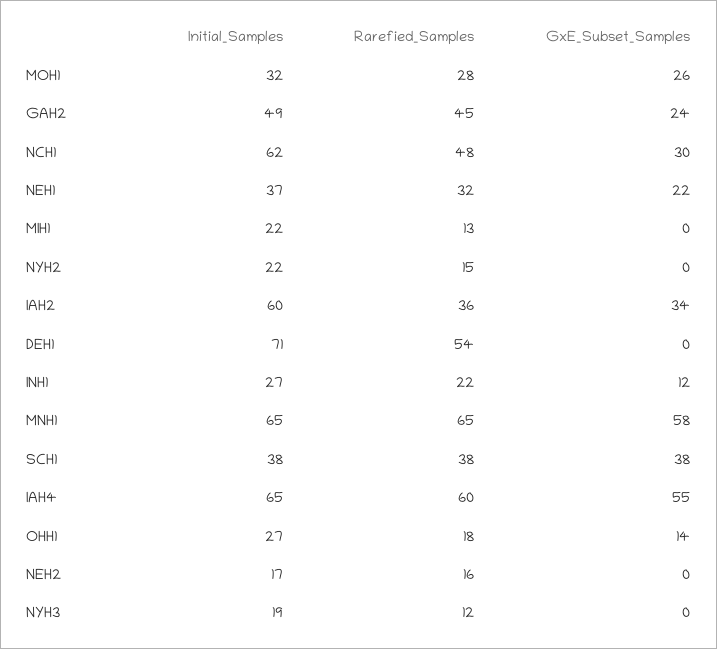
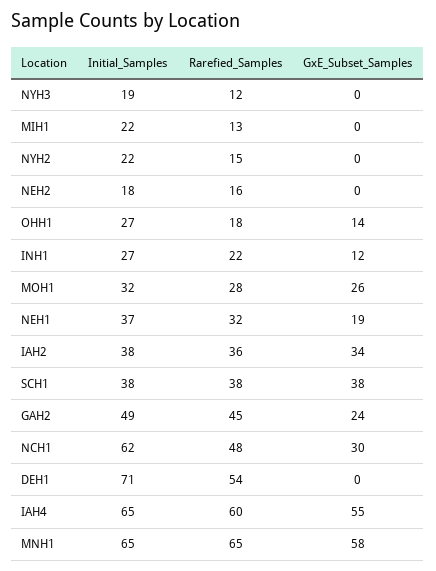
  {
    "Initial_Samples": {
      "MOH1": 32,
      "GAH2": 49,
      "NCH1": 62,
      "NEH1": 37,
      "MIH1": 22,
      "NYH2": 22,
-     "IAH2": 60,
+     "IAH2": 38,
      "DEH1": 71,
      "INH1": 27,
      "MNH1": 65,
      "SCH1": 38,
      "IAH4": 65,
      "OHH1": 27,
-     "NEH2": 17,
+     "NEH2": 18,
      "NYH3": 19
    },
    "Rarefied_Samples": {
      "MOH1": 28,
      "GAH2": 45,
      "NCH1": 48,
      "NEH1": 32,
      "MIH1": 13,
      "NYH2": 15,
      "IAH2": 36,
      "DEH1": 54,
      "INH1": 22,
      "MNH1": 65,
      "SCH1": 38,
      "IAH4": 60,
      "OHH1": 18,
      "NEH2": 16,
      "NYH3": 12
    },
    "GxE_Subset_Samples": {
      "MOH1": 26,
      "GAH2": 24,
      "NCH1": 30,
-     "NEH1": 22,
+     "NEH1": 19,
      "MIH1": 0,
      "NYH2": 0,
      "IAH2": 34,
      "DEH1": 0,
      "INH1": 12,
      "MNH1": 58,
      "SCH1": 38,
      "IAH4": 55,
      "OHH1": 14,
      "NEH2": 0,
      "NYH3": 0
    }
  }

